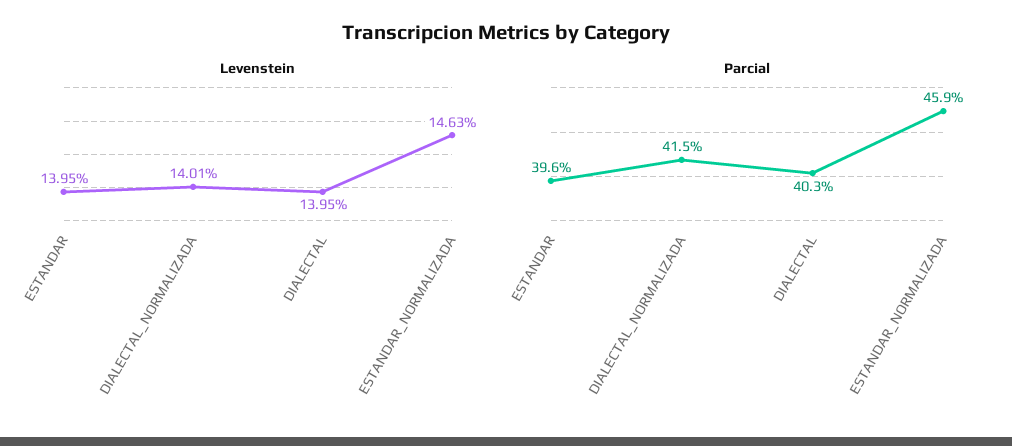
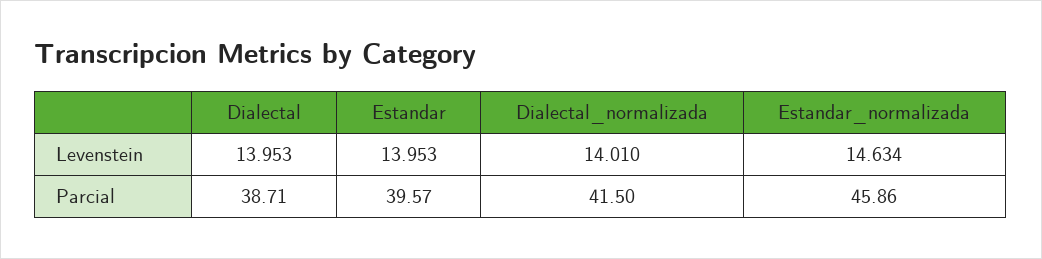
  {
    "Levenstein": {
      "ESTANDAR": 13.953,
      "DIALECTAL_NORMALIZADA": 14.01,
      "DIALECTAL": 13.953,
      "ESTANDAR_NORMALIZADA": 14.634
    },
    "Parcial": {
      "ESTANDAR": 39.57,
      "DIALECTAL_NORMALIZADA": 41.5,
-     "DIALECTAL": 40.3,
+     "DIALECTAL": 38.71,
      "ESTANDAR_NORMALIZADA": 45.86
    }
  }

